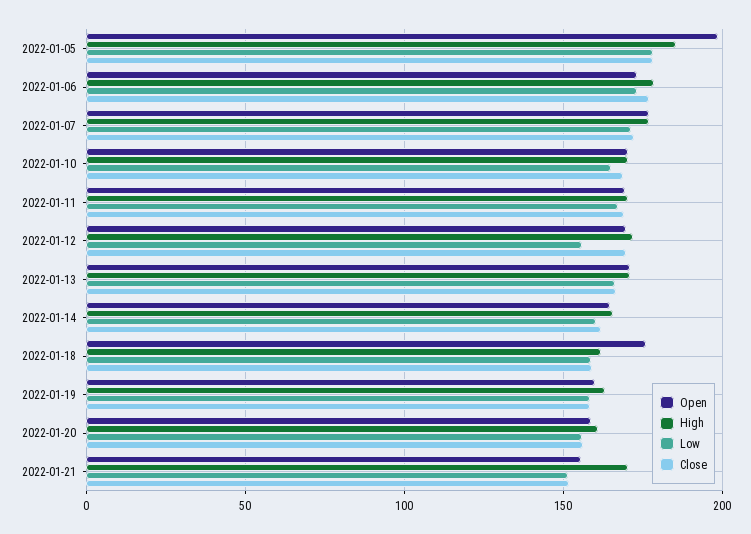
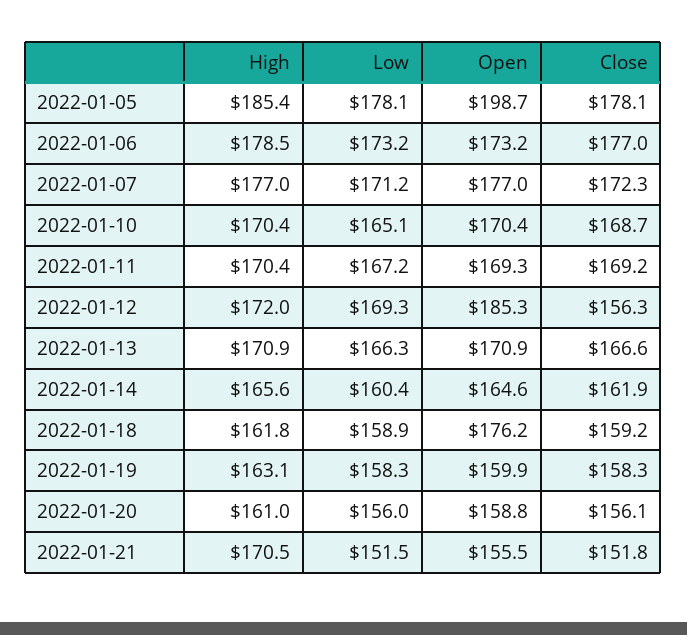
  {
    "Open": {
      "2022-01-05": 198.7,
      "2022-01-06": 173.2,
      "2022-01-07": 177,
      "2022-01-10": 170.4,
      "2022-01-11": 169.3,
-     "2022-01-12": 170,
+     "2022-01-12": 185.3,
      "2022-01-13": 170.9,
      "2022-01-14": 164.6,
      "2022-01-18": 176.2,
      "2022-01-19": 159.9,
      "2022-01-20": 158.8,
      "2022-01-21": 155.5
    },
    "High": {
      "2022-01-05": 185.4,
      "2022-01-06": 178.5,
      "2022-01-07": 177,
      "2022-01-10": 170.4,
      "2022-01-11": 170.4,
      "2022-01-12": 172,
      "2022-01-13": 170.9,
      "2022-01-14": 165.6,
      "2022-01-18": 161.8,
      "2022-01-19": 163.1,
      "2022-01-20": 161,
      "2022-01-21": 170.5
    },
    "Low": {
      "2022-01-05": 178.1,
      "2022-01-06": 173.2,
      "2022-01-07": 171.2,
      "2022-01-10": 165.1,
      "2022-01-11": 167.2,
-     "2022-01-12": 155,
+     "2022-01-12": 169.3,
      "2022-01-13": 166.3,
      "2022-01-14": 160.4,
      "2022-01-18": 158.9,
      "2022-01-19": 158.3,
      "2022-01-20": 156,
      "2022-01-21": 151.5
    },
    "Close": {
      "2022-01-05": 178.1,
      "2022-01-06": 177,
      "2022-01-07": 172.3,
      "2022-01-10": 168.7,
      "2022-01-11": 169.2,
-     "2022-01-12": 170,
+     "2022-01-12": 156.3,
      "2022-01-13": 166.6,
      "2022-01-14": 161.9,
      "2022-01-18": 159.2,
      "2022-01-19": 158.3,
      "2022-01-20": 156.1,
      "2022-01-21": 151.8
    }
  }

